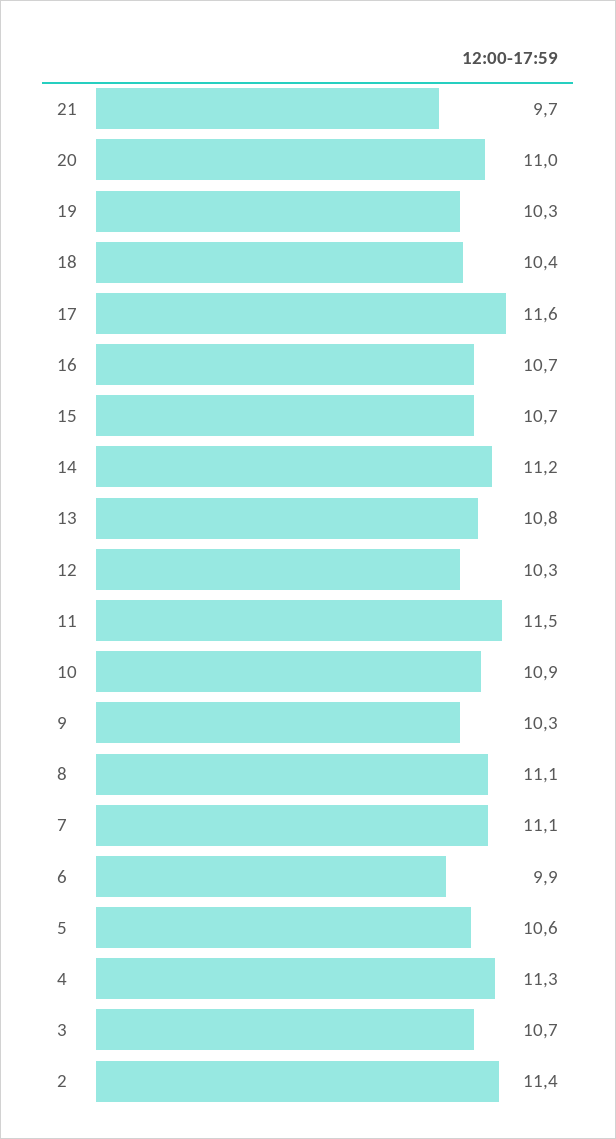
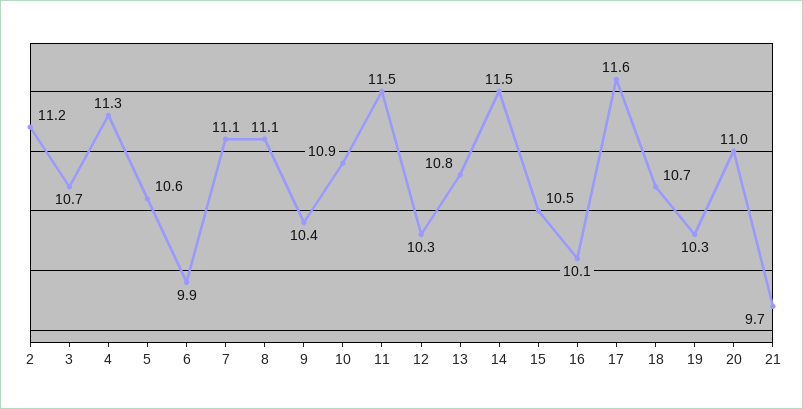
  {
    "21": 9.7,
    "20": 11,
    "19": 10.3,
-   "18": 10.4,
+   "18": 10.7,
    "17": 11.6,
-   "16": 10.7,
+   "16": 10.1,
-   "15": 10.7,
+   "15": 10.5,
-   "14": 11.2,
+   "14": 11.5,
    "13": 10.8,
    "12": 10.3,
    "11": 11.5,
    "10": 10.9,
-   "9": 10.3,
+   "9": 10.4,
    "8": 11.1,
    "7": 11.1,
    "6": 9.9,
    "5": 10.6,
    "4": 11.3,
    "3": 10.7,
-   "2": 11.4
+   "2": 11.2
  }

